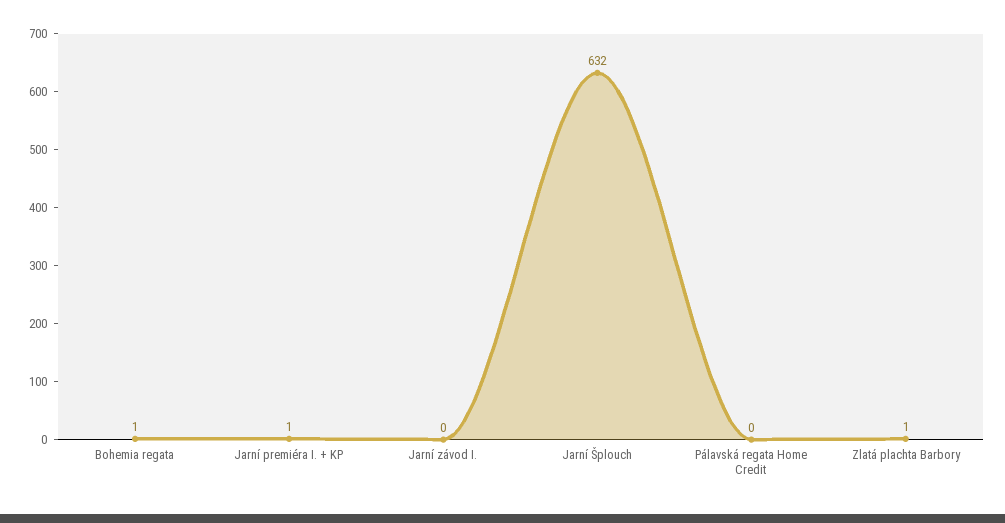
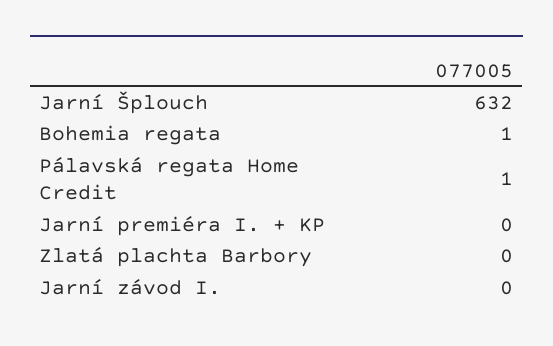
  {
    "Bohemia regata": 1,
-   "Jarní premiéra I. + KP": 1,
+   "Jarní premiéra I. + KP": 0,
    "Jarní závod I.": 0,
    "Jarní Šplouch": 632,
-   "Pálavská regata Home Credit": 0,
+   "Pálavská regata Home Credit": 1,
-   "Zlatá plachta Barbory": 1
+   "Zlatá plachta Barbory": 0
  }

